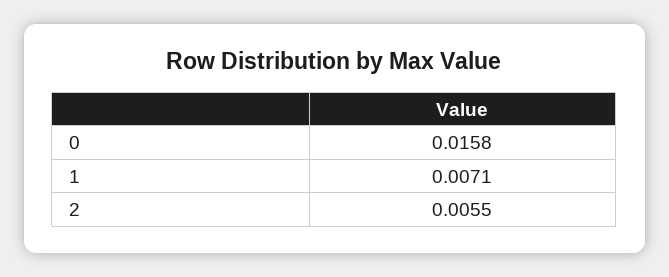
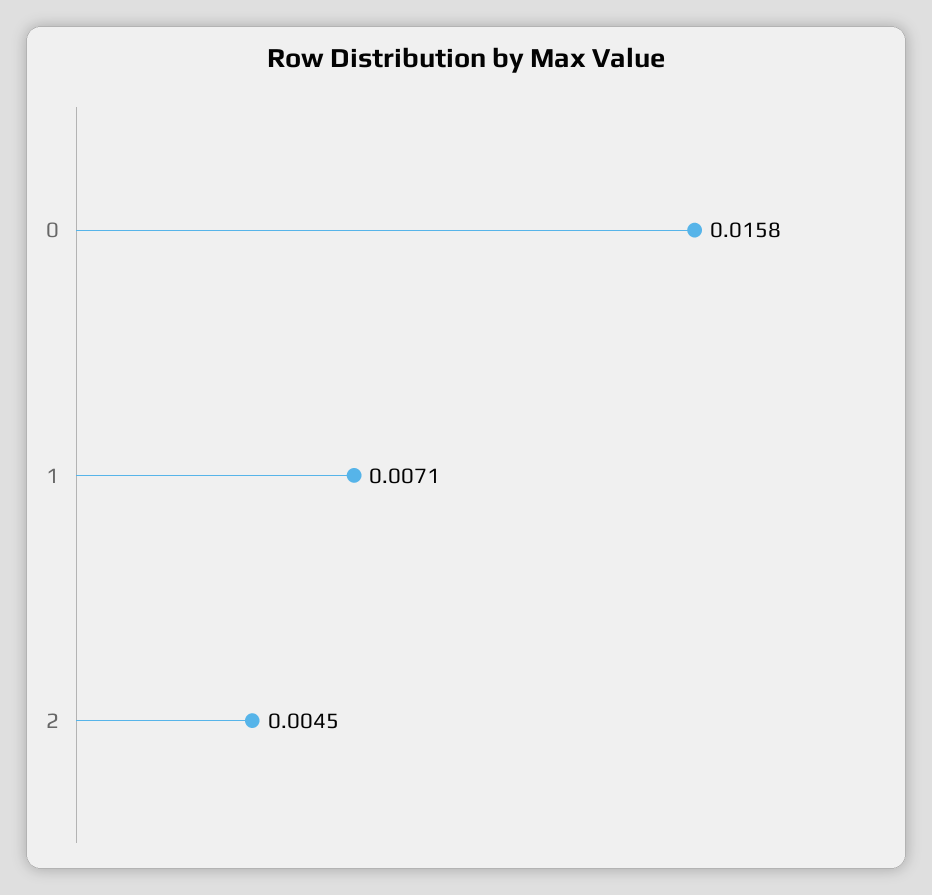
  {
    "0": 0.0158,
    "1": 0.0071,
-   "2": 0.0055
+   "2": 0.0045
  }

